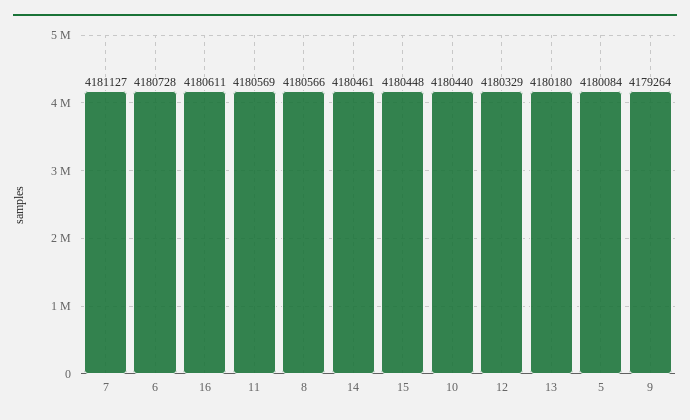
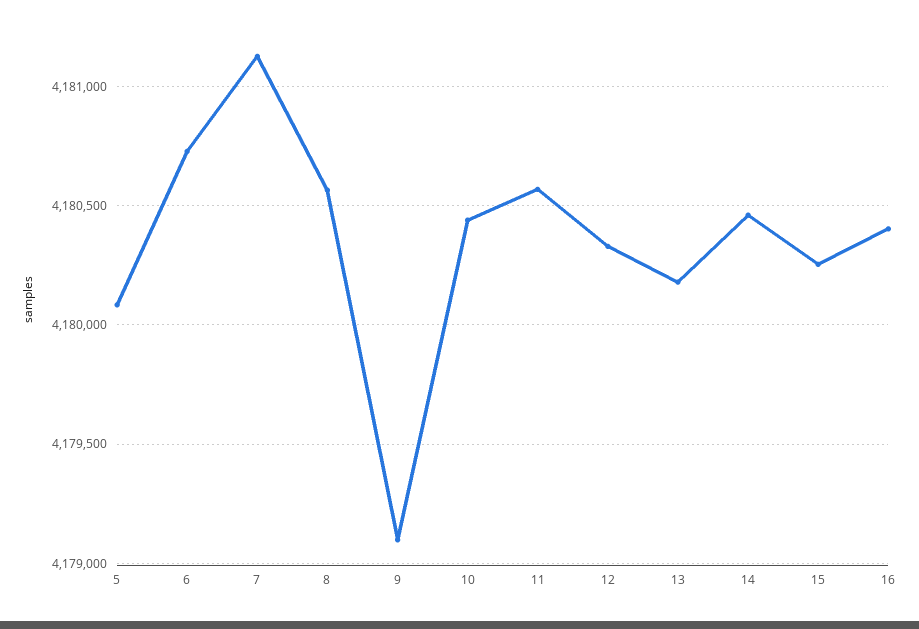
  {
    "7": 4181127,
    "6": 4180728,
-   "16": 4180611,
+   "16": 4180400,
    "11": 4180569,
    "8": 4180566,
    "14": 4180461,
-   "15": 4180448,
+   "15": 4180250,
    "10": 4180440,
    "12": 4180329,
    "13": 4180180,
    "5": 4180084,
-   "9": 4179264
+   "9": 4179100
  }

